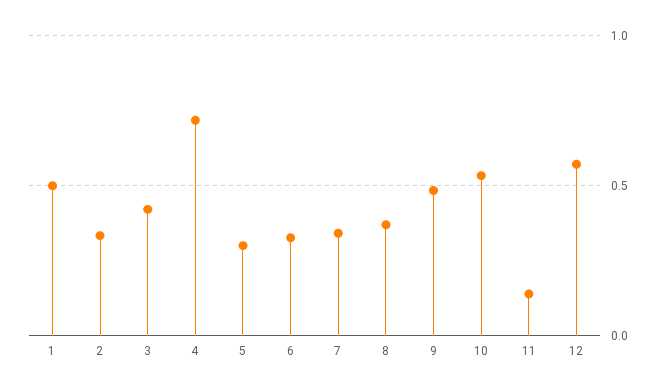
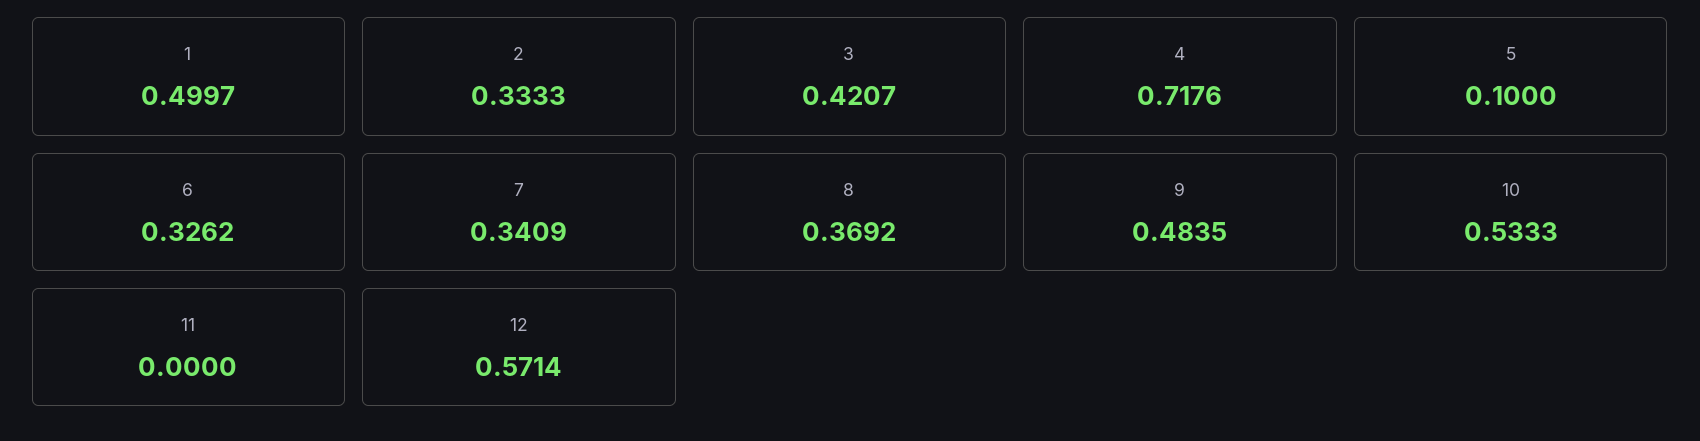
  {
    "1": 0.4997,
    "2": 0.3333,
    "3": 0.4207,
    "4": 0.7176,
-   "5": 0.3,
+   "5": 0.1,
    "6": 0.3262,
    "7": 0.3409,
    "8": 0.3692,
    "9": 0.4835,
    "10": 0.5333,
-   "11": 0.15,
+   "11": 0,
    "12": 0.5714
  }

